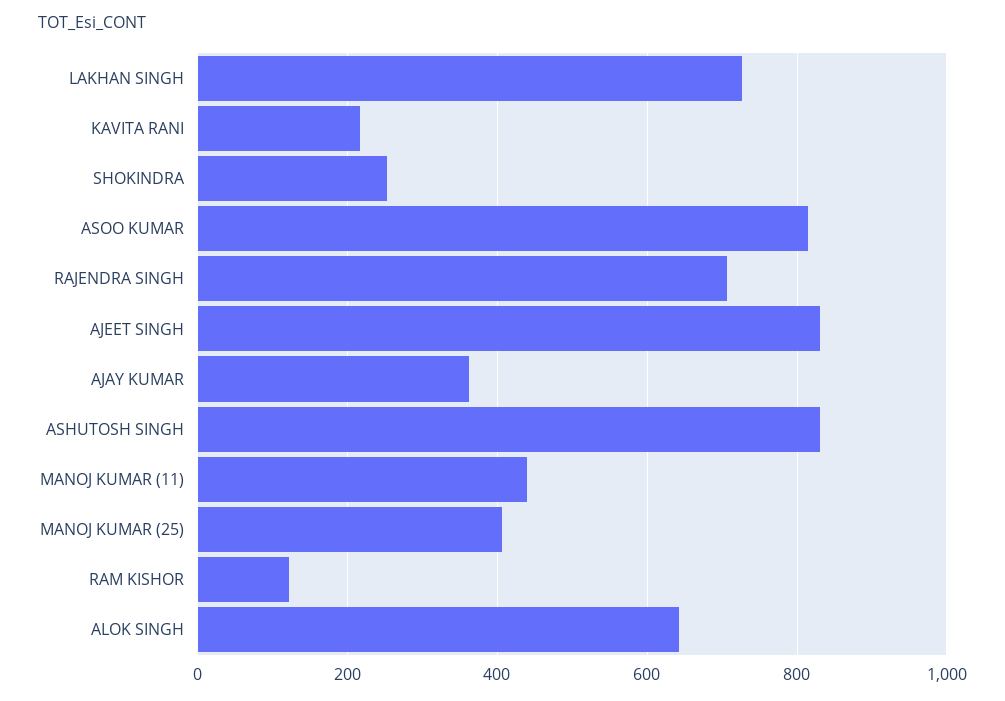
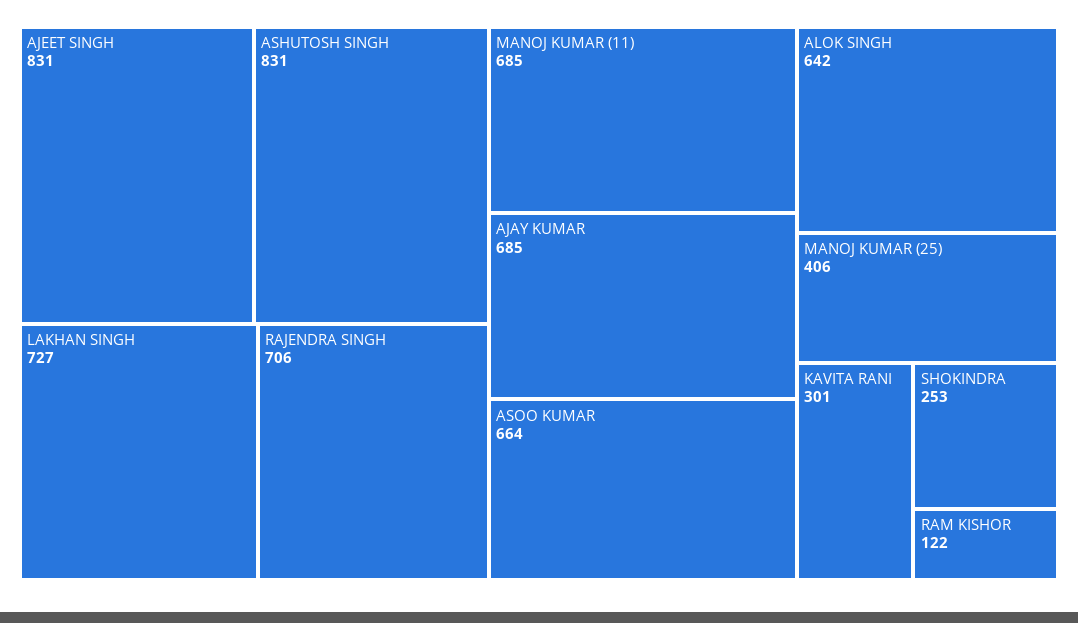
  {
    "LAKHAN SINGH": 727,
-   "KAVITA RANI": 220,
+   "KAVITA RANI": 301,
    "SHOKINDRA": 253,
-   "ASOO KUMAR": 820,
+   "ASOO KUMAR": 664,
    "RAJENDRA SINGH": 706,
    "AJEET SINGH": 831,
-   "AJAY KUMAR": 360,
+   "AJAY KUMAR": 685,
    "ASHUTOSH SINGH": 831,
-   "MANOJ KUMAR (11)": 440,
+   "MANOJ KUMAR (11)": 685,
    "MANOJ KUMAR (25)": 406,
    "RAM KISHOR": 122,
    "ALOK SINGH": 642
  }

